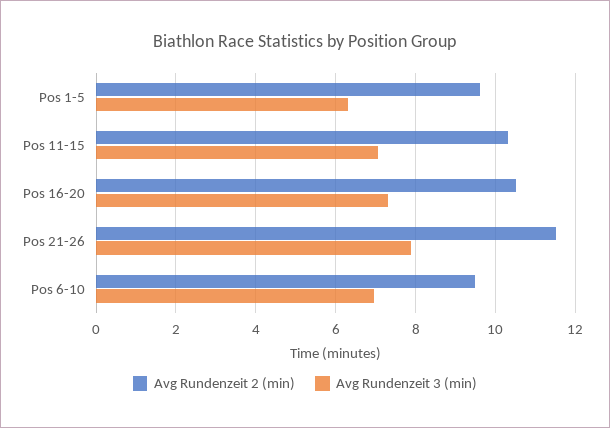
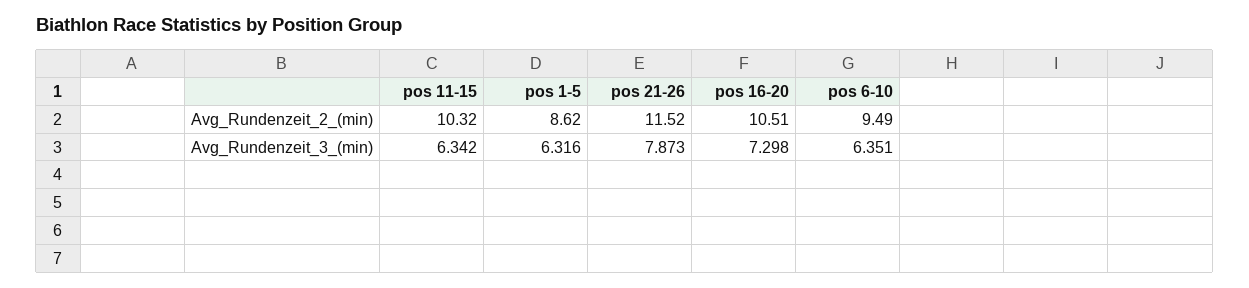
  {
    "Avg Rundenzeit 2 (min)": {
-     "Pos 1-5": 9.6,
+     "Pos 1-5": 8.62,
      "Pos 11-15": 10.32,
      "Pos 16-20": 10.51,
      "Pos 21-26": 11.52,
      "Pos 6-10": 9.49
    },
    "Avg Rundenzeit 3 (min)": {
      "Pos 1-5": 6.316,
-     "Pos 11-15": 7,
+     "Pos 11-15": 6.342,
      "Pos 16-20": 7.298,
      "Pos 21-26": 7.873,
-     "Pos 6-10": 7
+     "Pos 6-10": 6.351
    }
  }

